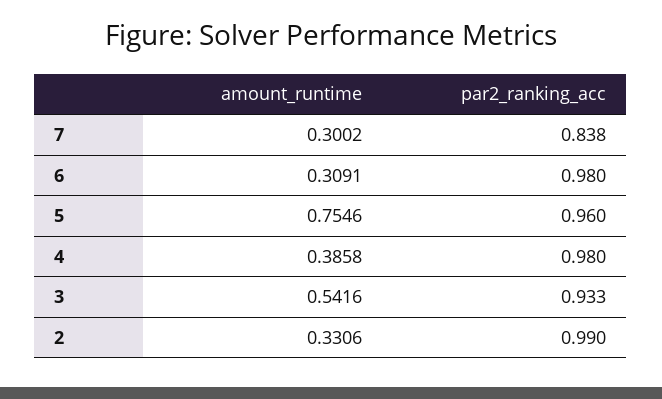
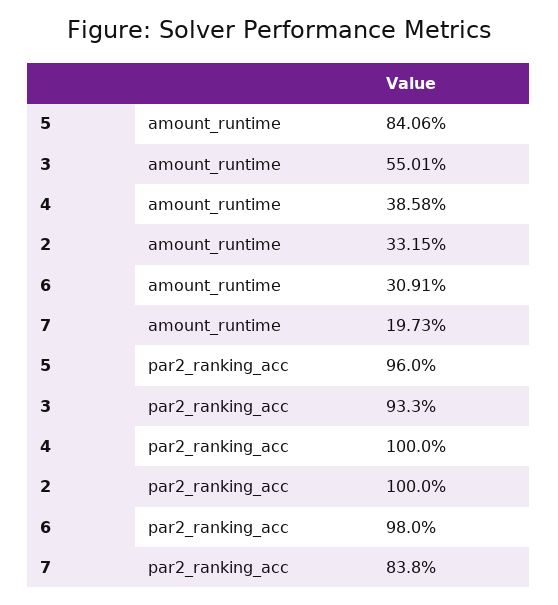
  {
    "amount_runtime": {
-     "7": 0.3002,
+     "7": 0.1973,
      "6": 0.3091,
-     "5": 0.7546,
+     "5": 0.8406,
      "4": 0.3858,
-     "3": 0.5416,
+     "3": 0.5501,
-     "2": 0.3306
+     "2": 0.3315
    },
    "par2_ranking_acc": {
      "7": 0.838,
      "6": 0.98,
      "5": 0.96,
-     "4": 0.98,
+     "4": 1,
      "3": 0.933,
-     "2": 0.99
+     "2": 1
    }
  }

